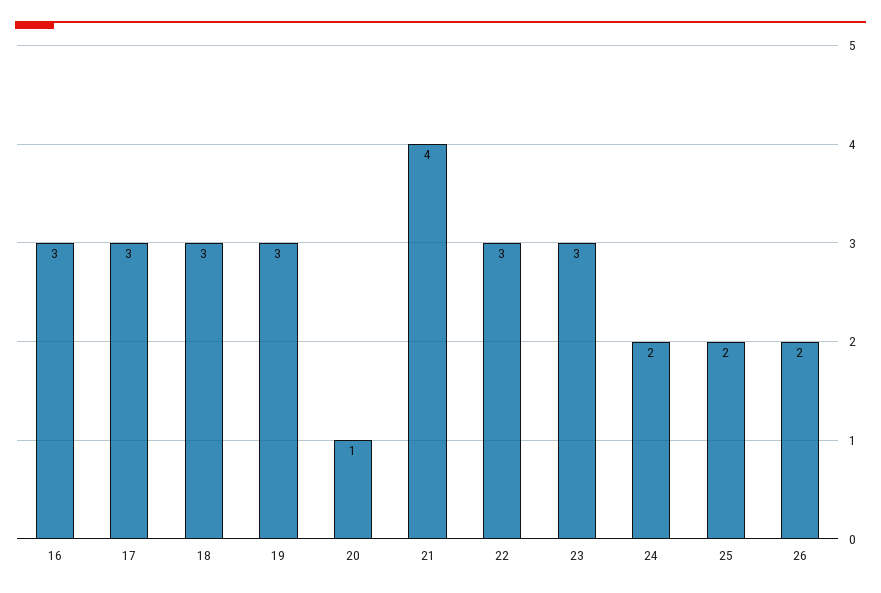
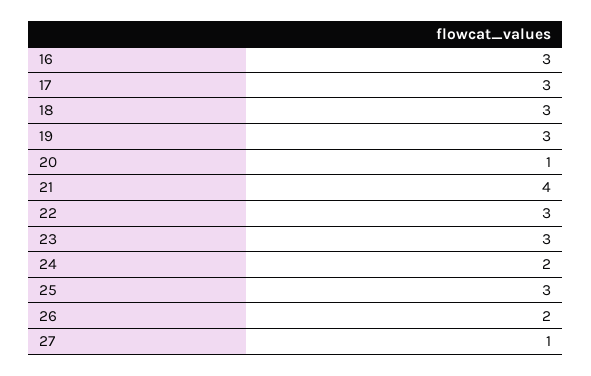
  {
    "16": 3,
    "17": 3,
    "18": 3,
    "19": 3,
    "20": 1,
    "21": 4,
    "22": 3,
    "23": 3,
    "24": 2,
-   "25": 2,
+   "25": 3,
-   "26": 2
+   "26": 2,
+   "27": 1
  }

